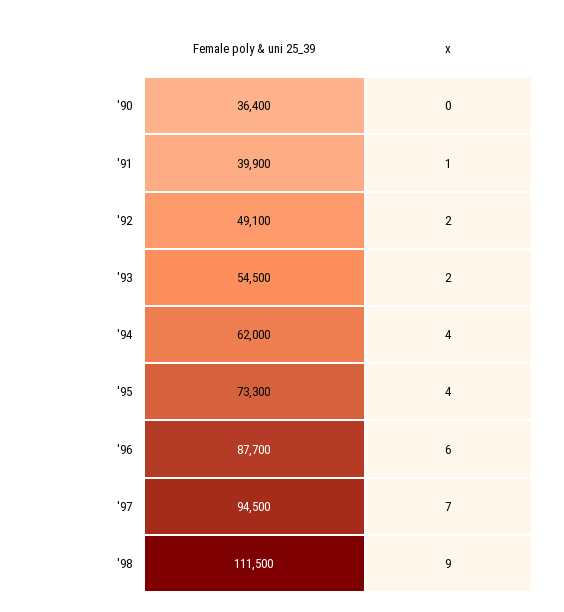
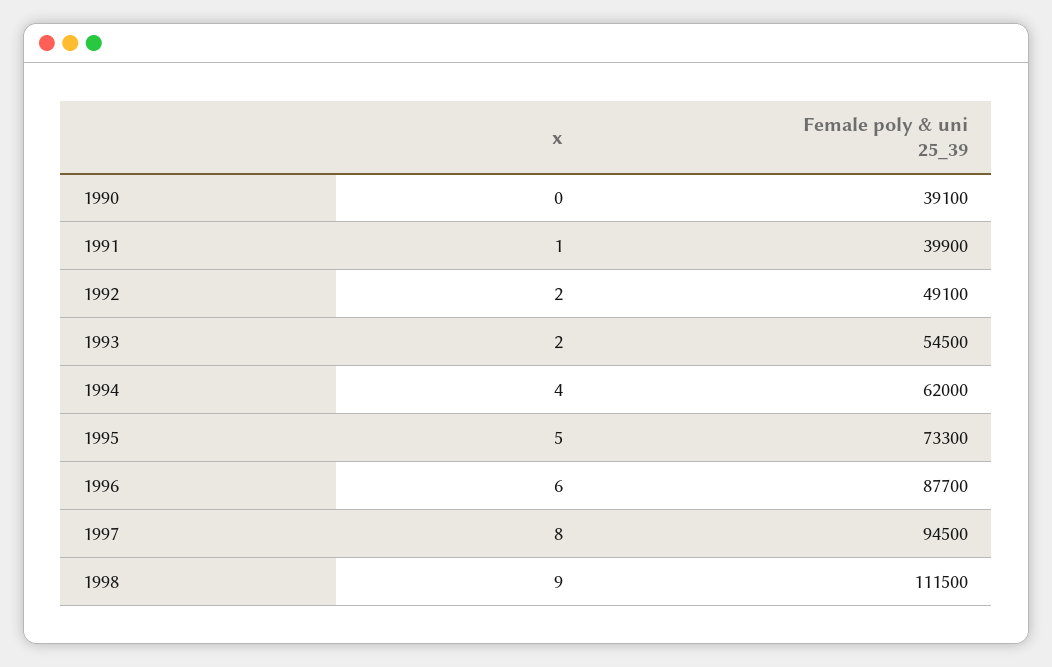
  {
    "Female poly & uni 25_39": {
-     "'90": 36400,
+     "'90": 39100,
      "'91": 39900,
      "'92": 49100,
      "'93": 54500,
      "'94": 62000,
      "'95": 73300,
      "'96": 87700,
      "'97": 94500,
      "'98": 111500
    },
    "x": {
      "'90": 0,
      "'91": 1,
      "'92": 2,
      "'93": 2,
      "'94": 4,
-     "'95": 4,
+     "'95": 5,
      "'96": 6,
-     "'97": 7,
+     "'97": 8,
      "'98": 9
    }
  }

